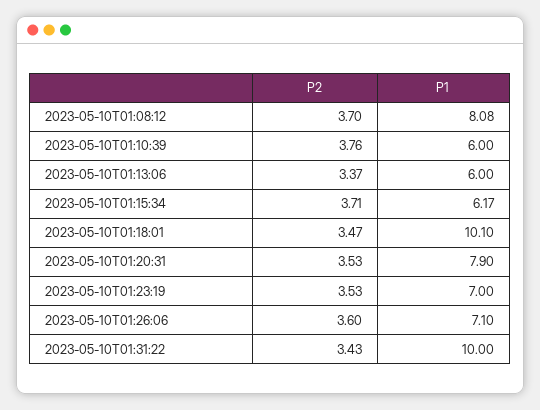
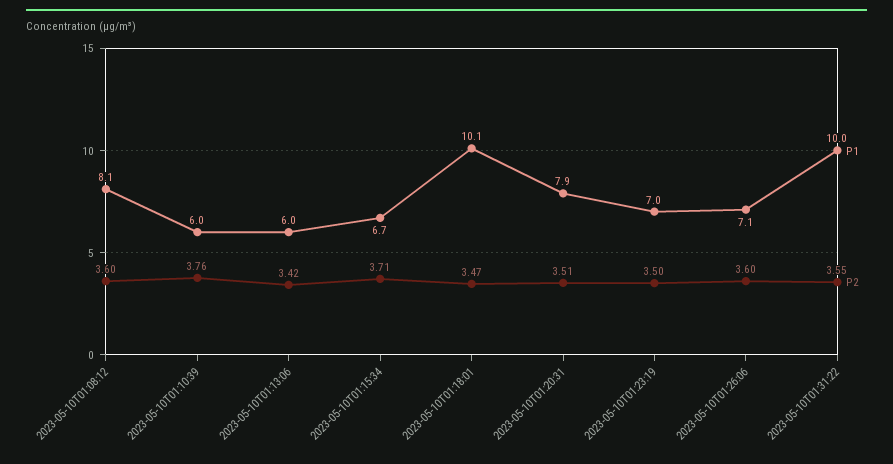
  {
    "P2": {
-     "2023-05-10T01:08:12": 3.7,
+     "2023-05-10T01:08:12": 3.6,
      "2023-05-10T01:10:39": 3.76,
-     "2023-05-10T01:13:06": 3.37,
+     "2023-05-10T01:13:06": 3.42,
      "2023-05-10T01:15:34": 3.71,
      "2023-05-10T01:18:01": 3.47,
-     "2023-05-10T01:20:31": 3.53,
+     "2023-05-10T01:20:31": 3.51,
-     "2023-05-10T01:23:19": 3.53,
+     "2023-05-10T01:23:19": 3.5,
      "2023-05-10T01:26:06": 3.6,
-     "2023-05-10T01:31:22": 3.43
+     "2023-05-10T01:31:22": 3.55
    },
    "P1": {
      "2023-05-10T01:08:12": 8.08,
      "2023-05-10T01:10:39": 6,
      "2023-05-10T01:13:06": 6,
-     "2023-05-10T01:15:34": 6.17,
+     "2023-05-10T01:15:34": 6.7,
      "2023-05-10T01:18:01": 10.1,
      "2023-05-10T01:20:31": 7.9,
      "2023-05-10T01:23:19": 7,
      "2023-05-10T01:26:06": 7.1,
      "2023-05-10T01:31:22": 10
    }
  }

